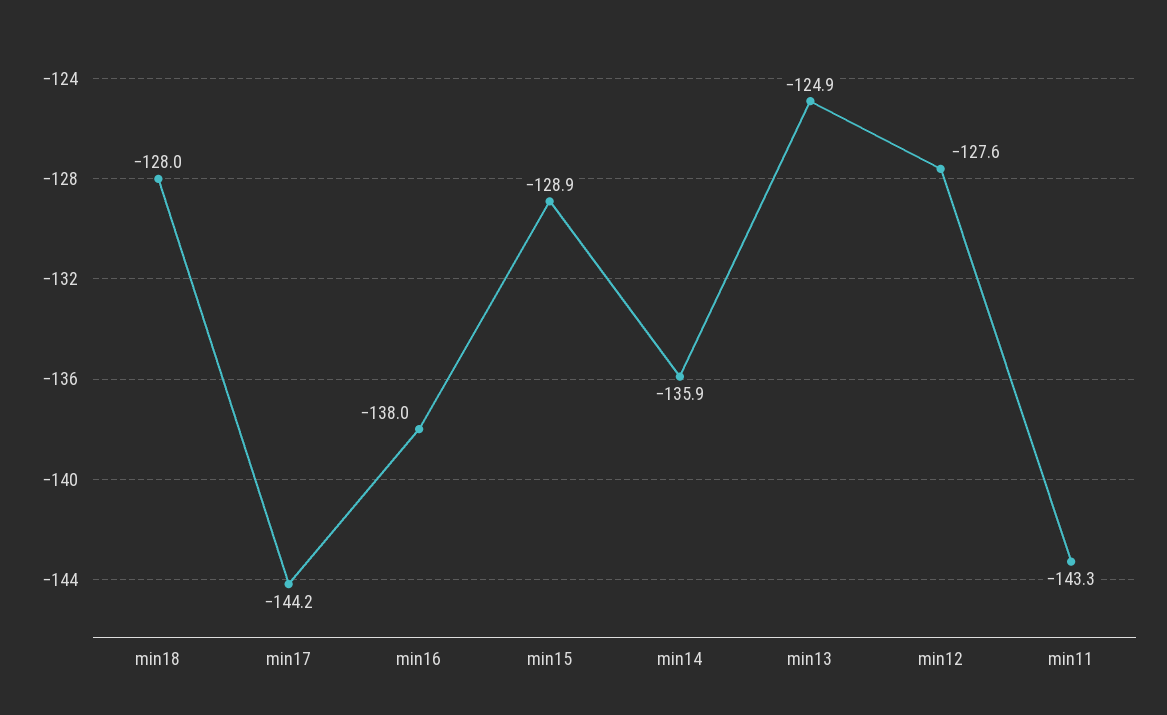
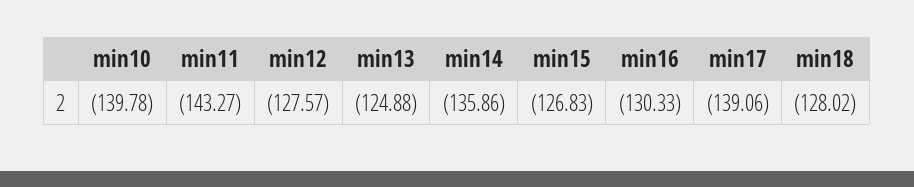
  {
    "min18": -128.02,
-   "min17": -144.2,
+   "min17": -139.06,
-   "min16": -138,
+   "min16": -130.33,
-   "min15": -128.9,
+   "min15": -126.83,
    "min14": -135.86,
    "min13": -124.88,
    "min12": -127.57,
-   "min11": -143.27
+   "min11": -143.27,
+   "min10": -139.78
  }

